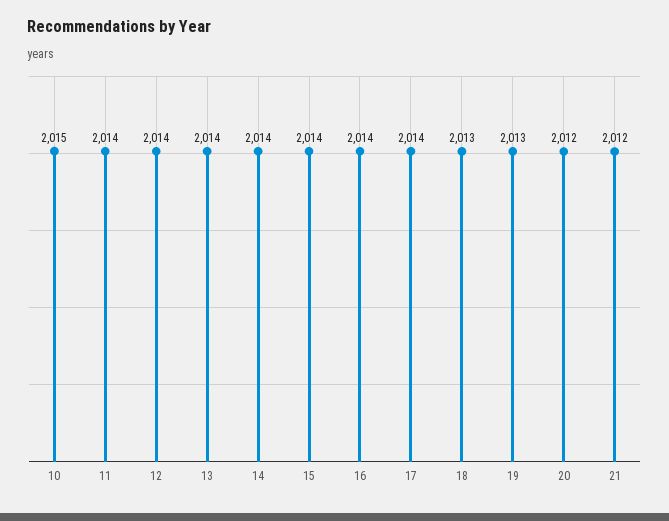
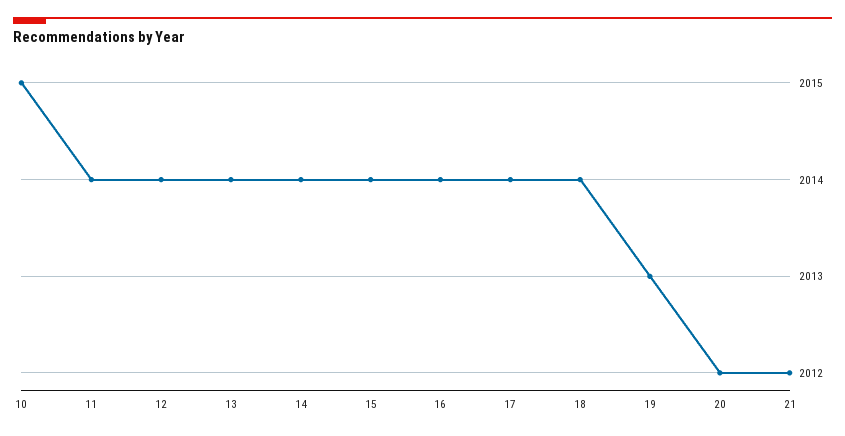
  {
    "10": 2015,
    "11": 2014,
    "12": 2014,
    "13": 2014,
    "14": 2014,
    "15": 2014,
    "16": 2014,
    "17": 2014,
-   "18": 2013,
+   "18": 2014,
    "19": 2013,
    "20": 2012,
    "21": 2012
  }

